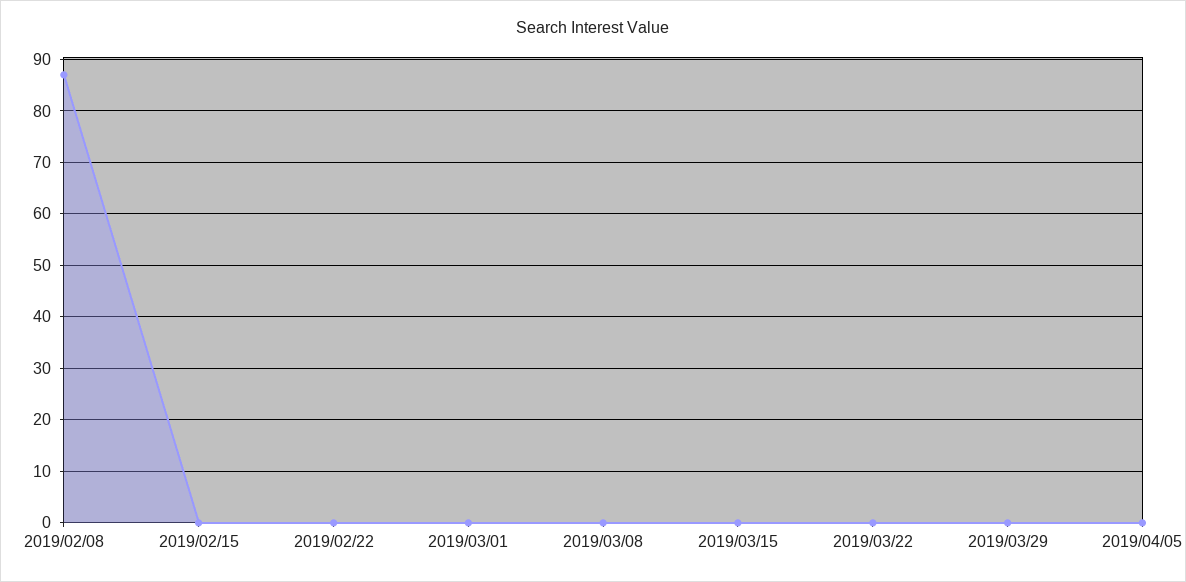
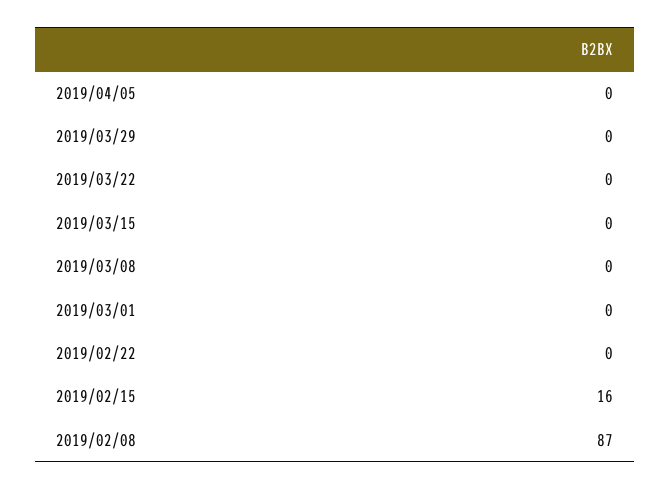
  {
    "2019/02/08": 87,
-   "2019/02/15": 0,
+   "2019/02/15": 16,
    "2019/02/22": 0,
    "2019/03/01": 0,
    "2019/03/08": 0,
    "2019/03/15": 0,
    "2019/03/22": 0,
    "2019/03/29": 0,
    "2019/04/05": 0
  }

